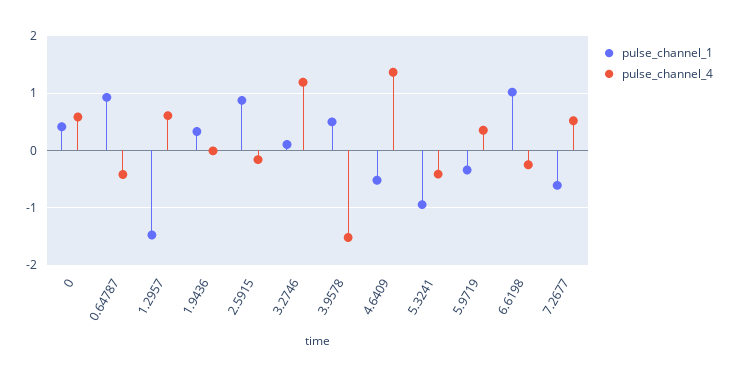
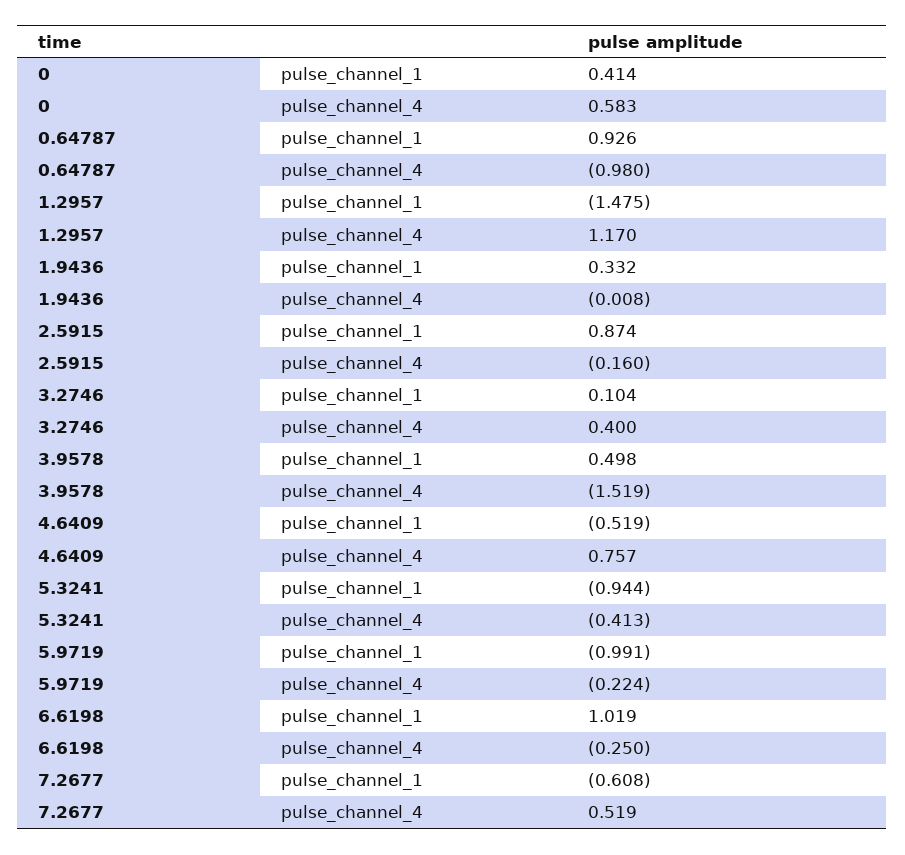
  {
    "pulse_channel_1": {
      "0": 0.414,
      "0.64787": 0.926,
      "1.2957": -1.475,
      "1.9436": 0.332,
      "2.5915": 0.874,
      "3.2746": 0.104,
      "3.9578": 0.498,
      "4.6409": -0.519,
      "5.3241": -0.944,
-     "5.9719": -0.4,
+     "5.9719": -0.991,
      "6.6198": 1.019,
      "7.2677": -0.608
    },
    "pulse_channel_4": {
      "0": 0.583,
-     "0.64787": -0.4,
+     "0.64787": -0.98,
-     "1.2957": 0.6,
+     "1.2957": 1.17,
      "1.9436": -0.008,
      "2.5915": -0.16,
-     "3.2746": 1.2,
+     "3.2746": 0.4,
      "3.9578": -1.519,
-     "4.6409": 1.4,
+     "4.6409": 0.757,
      "5.3241": -0.413,
-     "5.9719": 0.4,
+     "5.9719": -0.224,
      "6.6198": -0.25,
      "7.2677": 0.519
    }
  }

